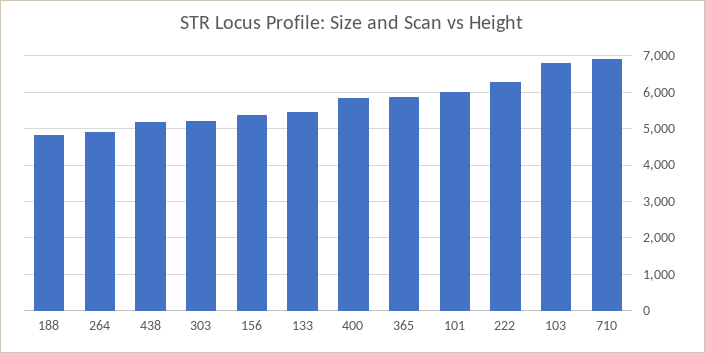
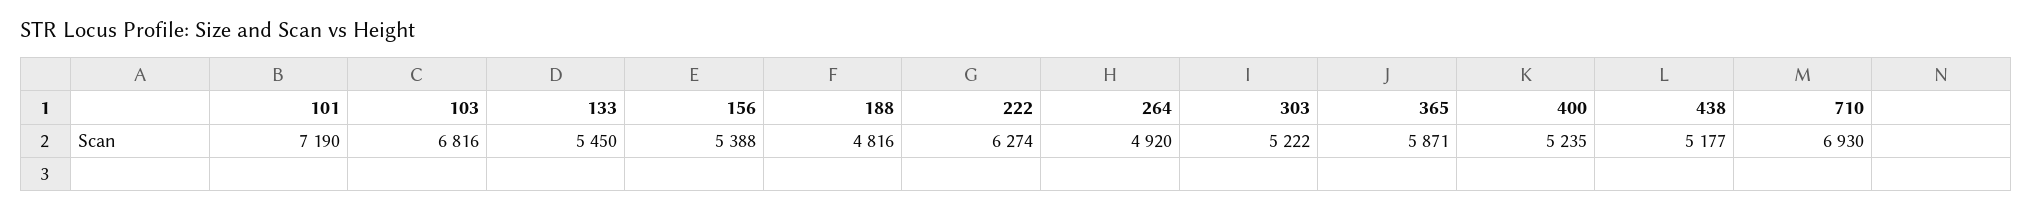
  {
    "188": 4816,
    "264": 4920,
    "438": 5177,
    "303": 5222,
    "156": 5388,
    "133": 5450,
-   "400": 5800,
+   "400": 5235,
    "365": 5871,
-   "101": 6000,
+   "101": 7190,
    "222": 6274,
    "103": 6816,
    "710": 6930
  }

